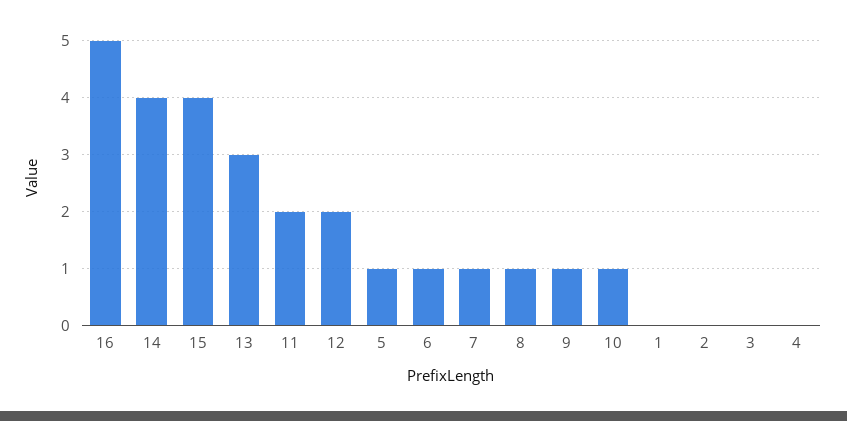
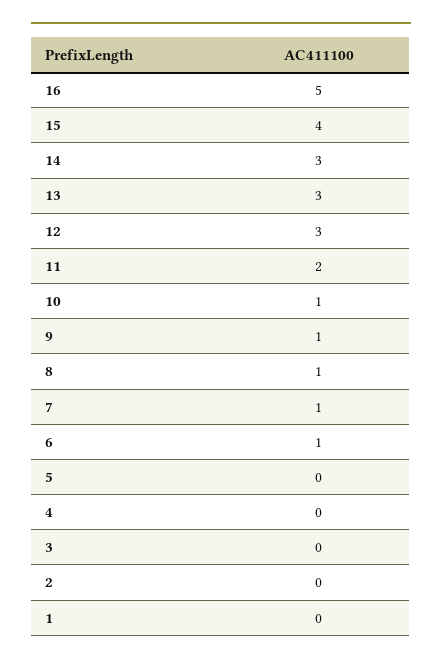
  {
    "16": 5,
-   "14": 4,
+   "14": 3,
    "15": 4,
    "13": 3,
    "11": 2,
-   "12": 2,
+   "12": 3,
-   "5": 1,
+   "5": 0,
    "6": 1,
    "7": 1,
    "8": 1,
    "9": 1,
    "10": 1,
    "1": 0,
    "2": 0,
    "3": 0,
    "4": 0
  }

